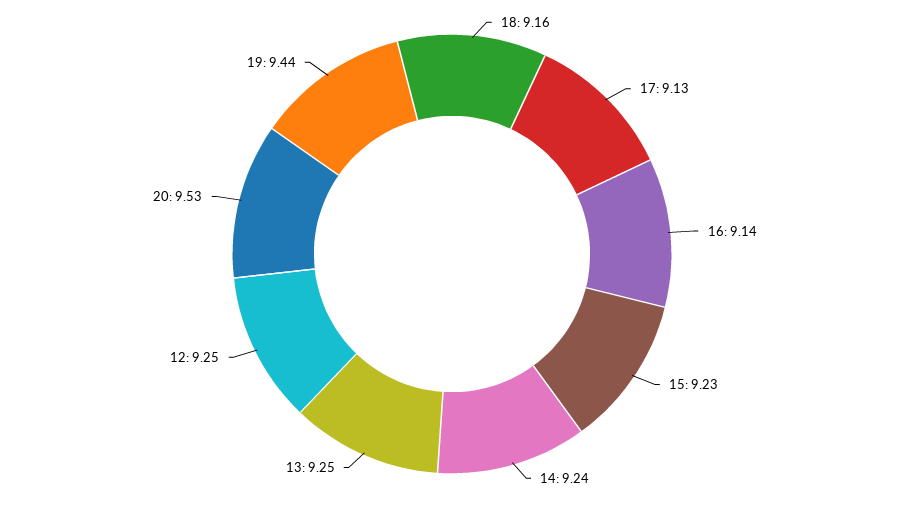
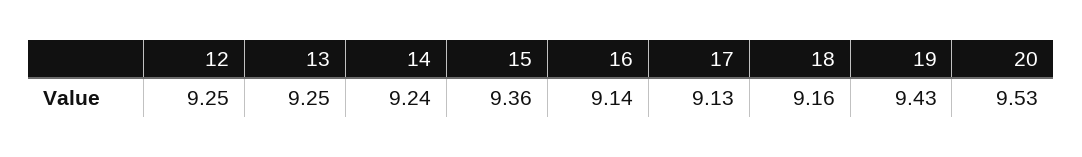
  {
    "18": 9.16,
    "17": 9.13,
    "16": 9.14,
-   "15": 9.23,
+   "15": 9.36,
    "14": 9.24,
    "13": 9.25,
    "12": 9.25,
    "20": 9.53,
-   "19": 9.44
+   "19": 9.43
  }

